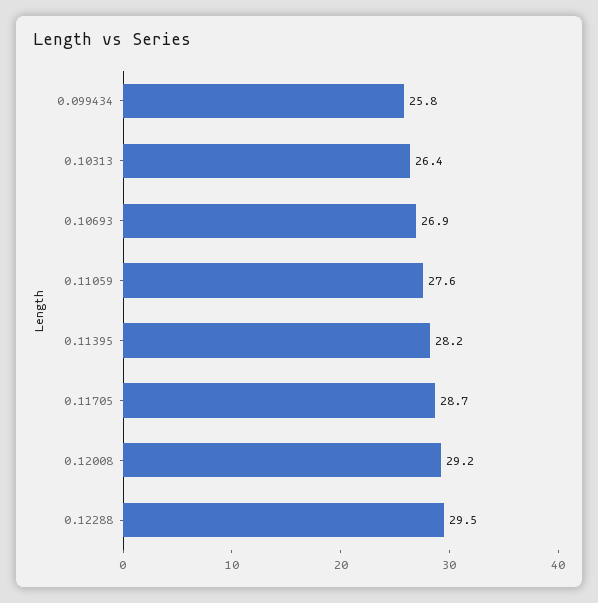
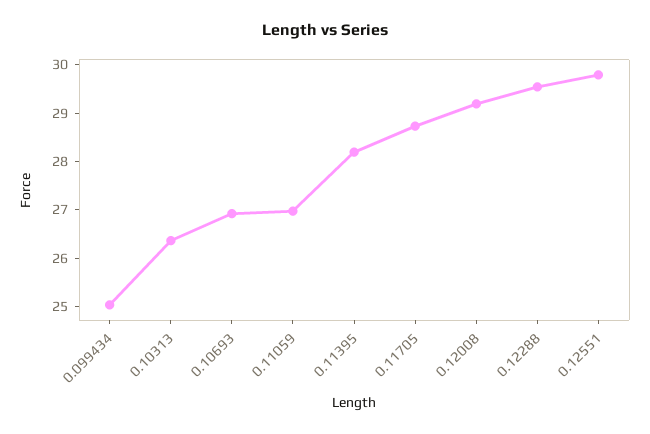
  {
-   "0.099434": 25.8,
+   "0.099434": 25,
    "0.10313": 26.4,
    "0.10693": 26.9,
-   "0.11059": 27.6,
+   "0.11059": 27,
    "0.11395": 28.2,
    "0.11705": 28.7,
    "0.12008": 29.2,
-   "0.12288": 29.5
+   "0.12288": 29.5,
+   "0.12551": 29.8
  }

